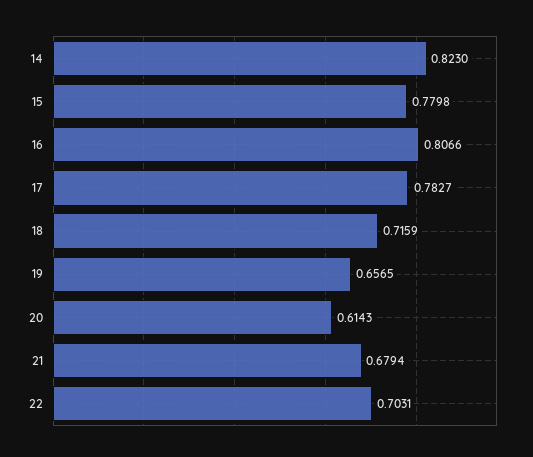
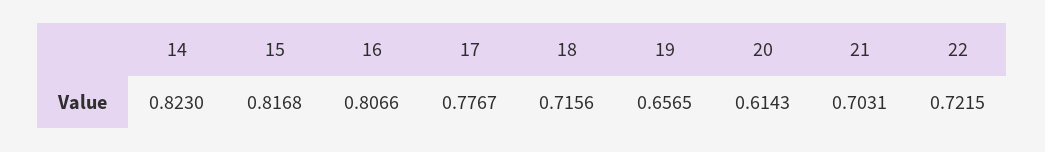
  {
    "14": 0.823,
-   "15": 0.7798,
+   "15": 0.8168,
    "16": 0.8066,
-   "17": 0.7827,
+   "17": 0.7767,
-   "18": 0.7159,
+   "18": 0.7156,
    "19": 0.6565,
    "20": 0.6143,
-   "21": 0.6794,
+   "21": 0.7031,
-   "22": 0.7031
+   "22": 0.7215
  }

